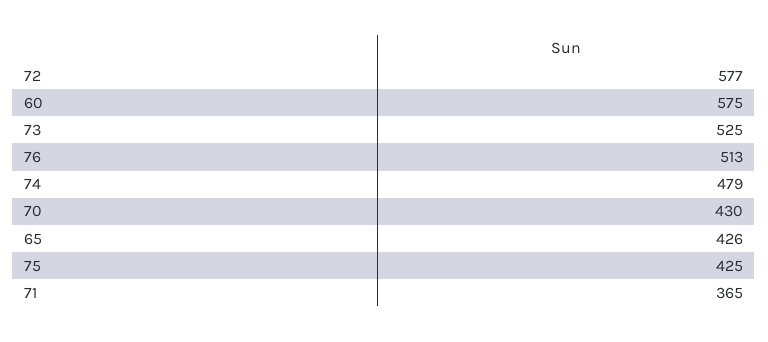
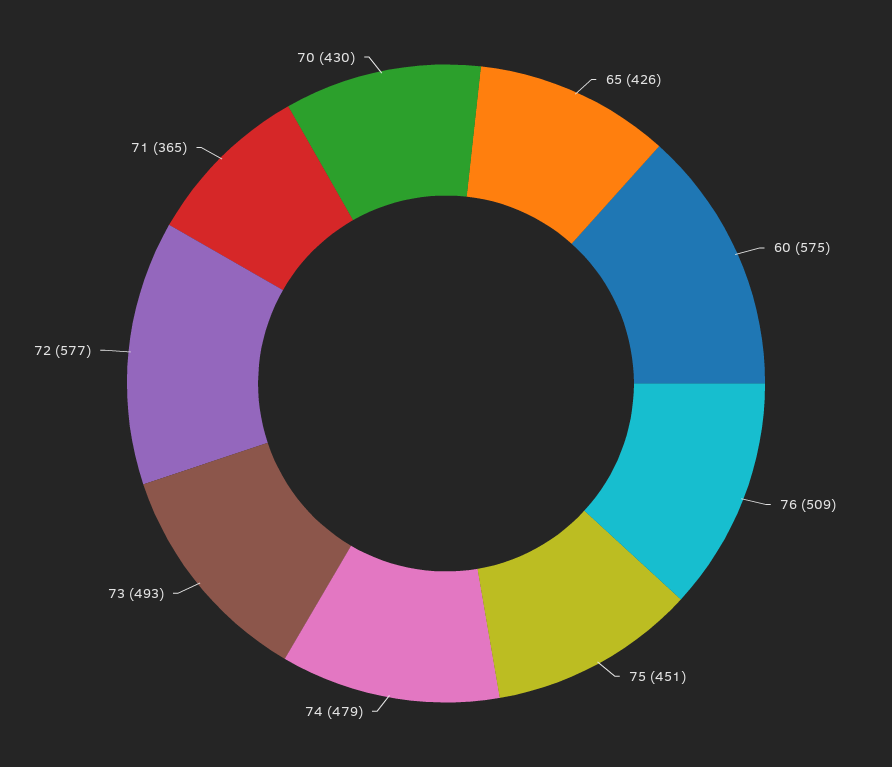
  {
    "72": 577,
    "60": 575,
-   "73": 525,
+   "73": 493,
-   "76": 513,
+   "76": 509,
    "74": 479,
    "70": 430,
    "65": 426,
-   "75": 425,
+   "75": 451,
    "71": 365
  }

